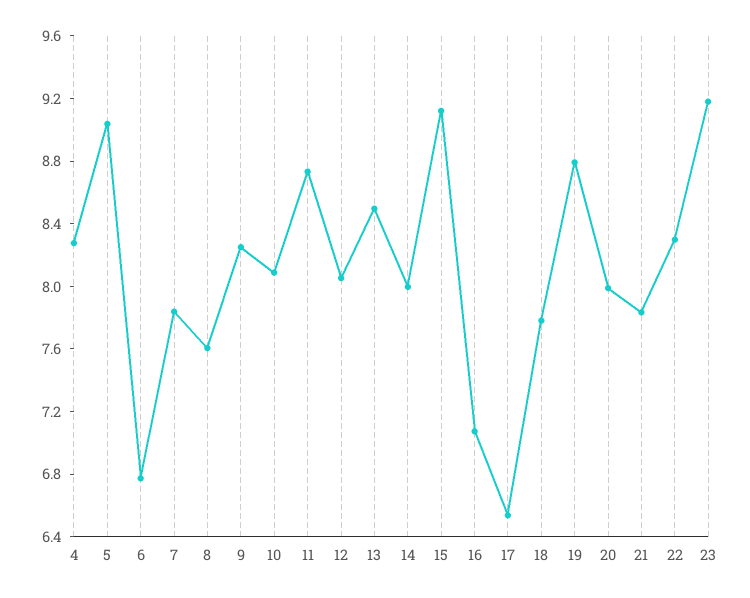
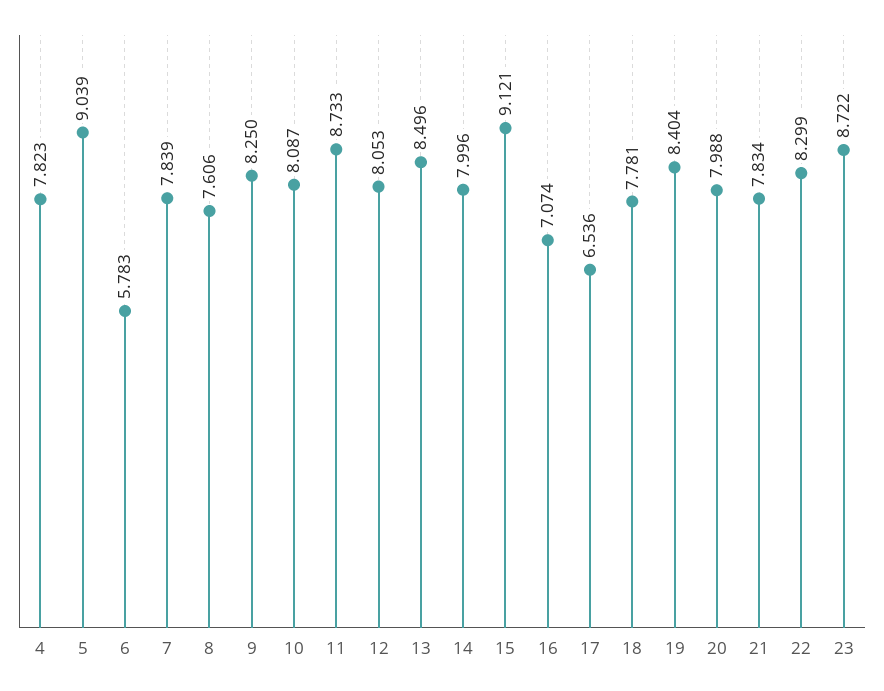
  {
-   "4": 8.3,
+   "4": 7.823,
    "5": 9.039,
-   "6": 6.8,
+   "6": 5.783,
    "7": 7.839,
    "8": 7.606,
    "9": 8.25,
    "10": 8.087,
    "11": 8.733,
    "12": 8.053,
    "13": 8.496,
    "14": 7.996,
    "15": 9.121,
    "16": 7.074,
    "17": 6.536,
    "18": 7.781,
-   "19": 8.8,
+   "19": 8.404,
    "20": 7.988,
    "21": 7.834,
    "22": 8.299,
-   "23": 9.2
+   "23": 8.722
  }

